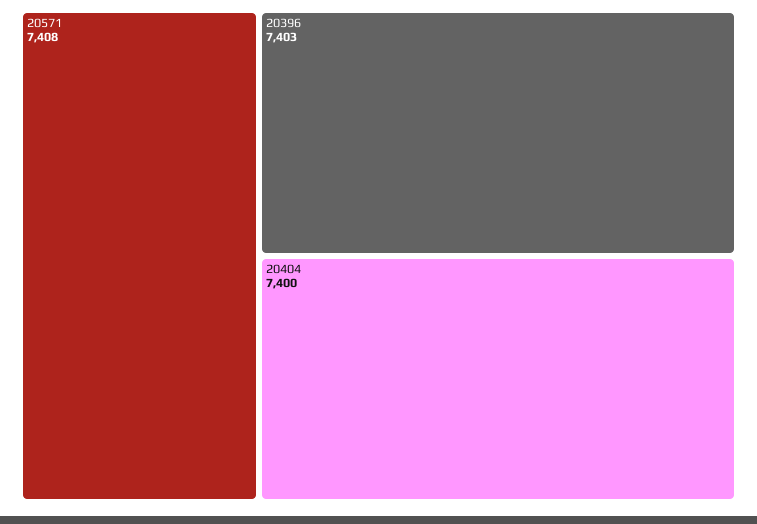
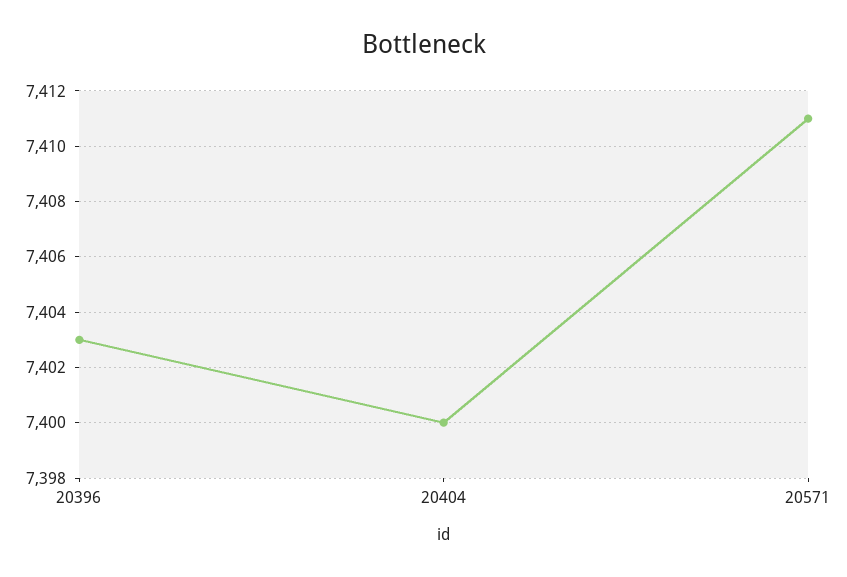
  {
-   "20571": 7408,
+   "20571": 7411,
    "20396": 7403,
    "20404": 7400
  }

